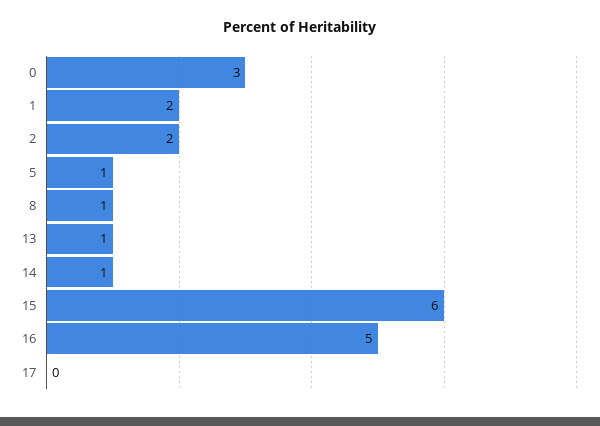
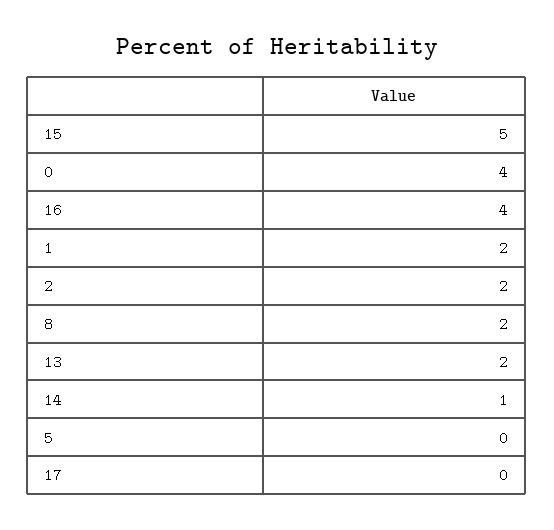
  {
-   "0": 3,
+   "0": 4,
    "1": 2,
    "2": 2,
-   "5": 1,
+   "5": 0,
-   "8": 1,
+   "8": 2,
-   "13": 1,
+   "13": 2,
    "14": 1,
-   "15": 6,
+   "15": 5,
-   "16": 5,
+   "16": 4,
    "17": 0
  }

